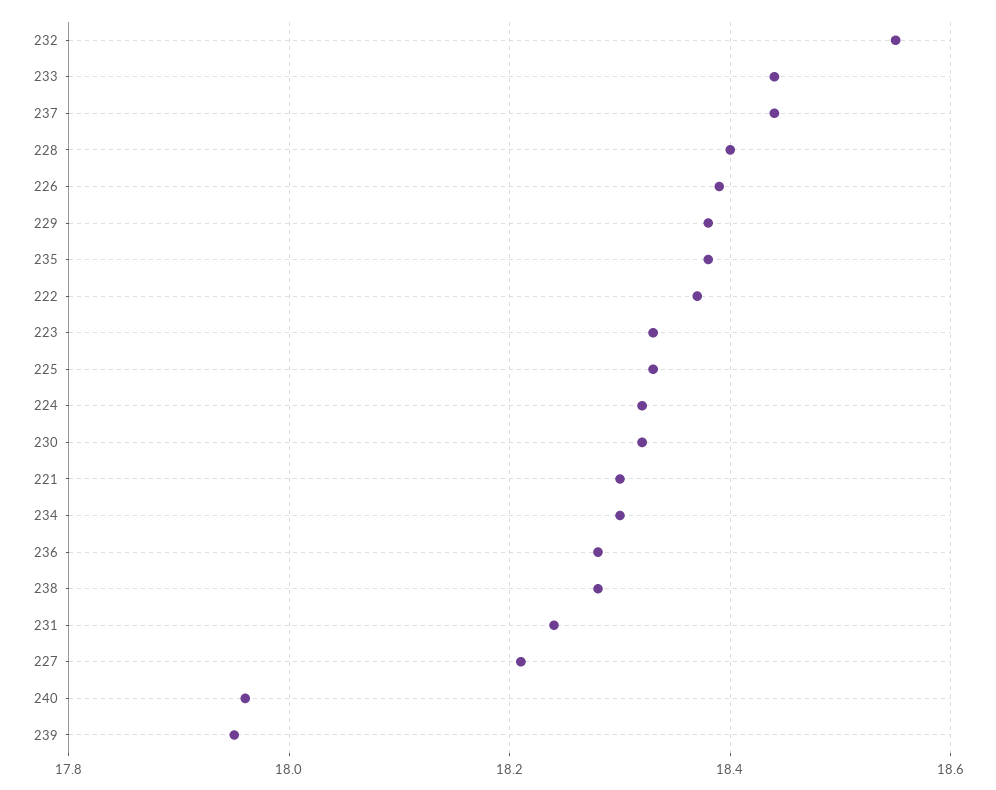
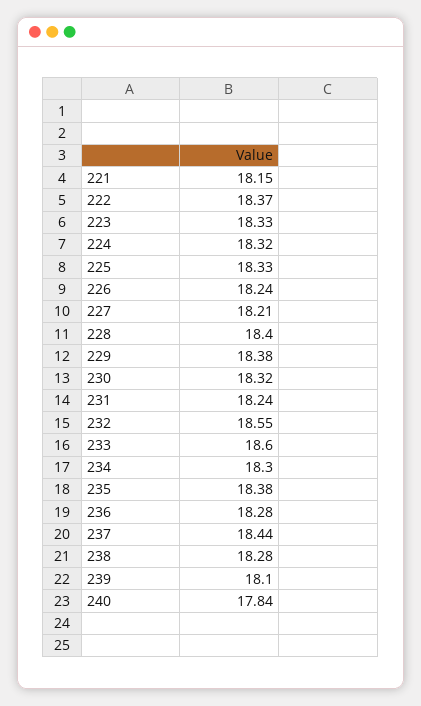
  {
    "232": 18.55,
-   "233": 18.45,
+   "233": 18.6,
    "237": 18.44,
    "228": 18.4,
-   "226": 18.4,
+   "226": 18.24,
    "229": 18.38,
    "235": 18.38,
    "222": 18.37,
    "223": 18.33,
    "225": 18.33,
    "224": 18.32,
    "230": 18.32,
-   "221": 18.3,
+   "221": 18.15,
    "234": 18.3,
    "236": 18.28,
    "238": 18.28,
    "231": 18.24,
    "227": 18.21,
-   "240": 17.95,
+   "240": 17.84,
-   "239": 17.95
+   "239": 18.1
  }

